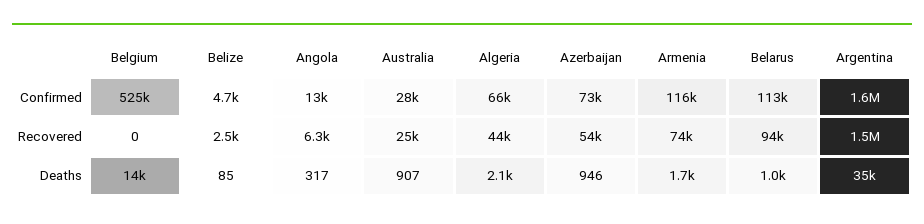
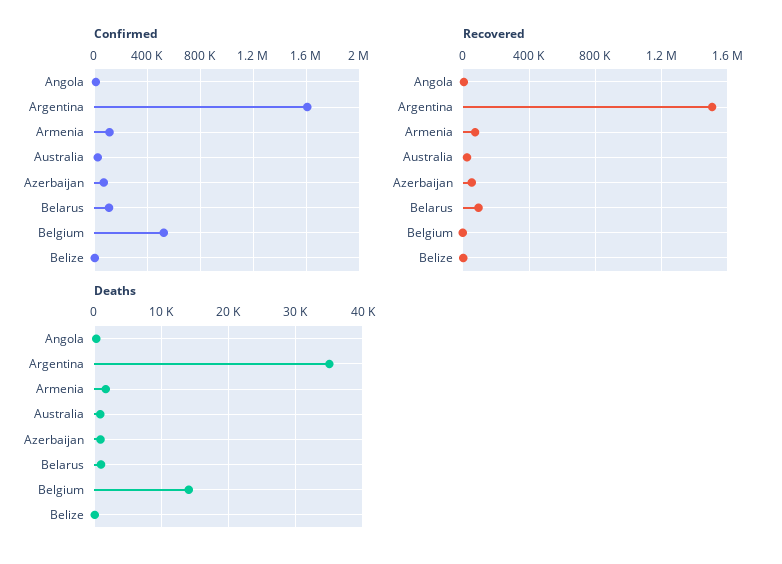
  {
    "Confirmed": {
      "Belgium": 525000,
      "Belize": 4700,
      "Angola": 13000,
      "Australia": 28000,
-     "Algeria": 66000,
      "Azerbaijan": 73000,
      "Armenia": 116000,
      "Belarus": 113000,
      "Argentina": 1600000
    },
    "Recovered": {
      "Belgium": 0,
      "Belize": 2500,
      "Angola": 6300,
      "Australia": 25000,
-     "Algeria": 44000,
      "Azerbaijan": 54000,
      "Armenia": 74000,
      "Belarus": 94000,
      "Argentina": 1500000
    },
    "Deaths": {
      "Belgium": 14000,
      "Belize": 85,
      "Angola": 317,
      "Australia": 907,
-     "Algeria": 2100,
      "Azerbaijan": 946,
      "Armenia": 1700,
      "Belarus": 1000,
      "Argentina": 35000
    }
  }

